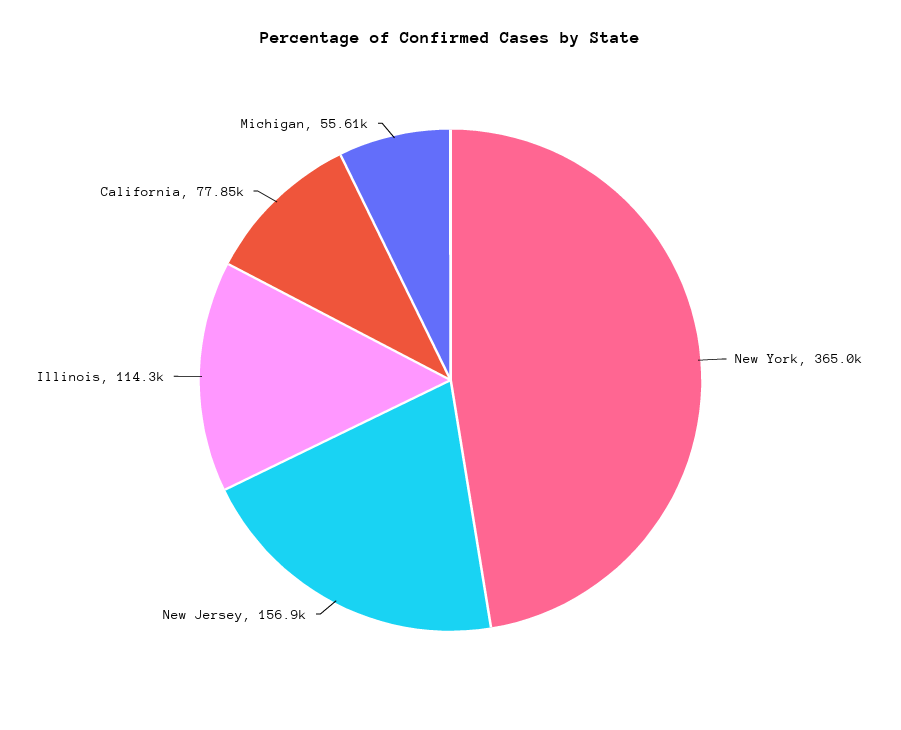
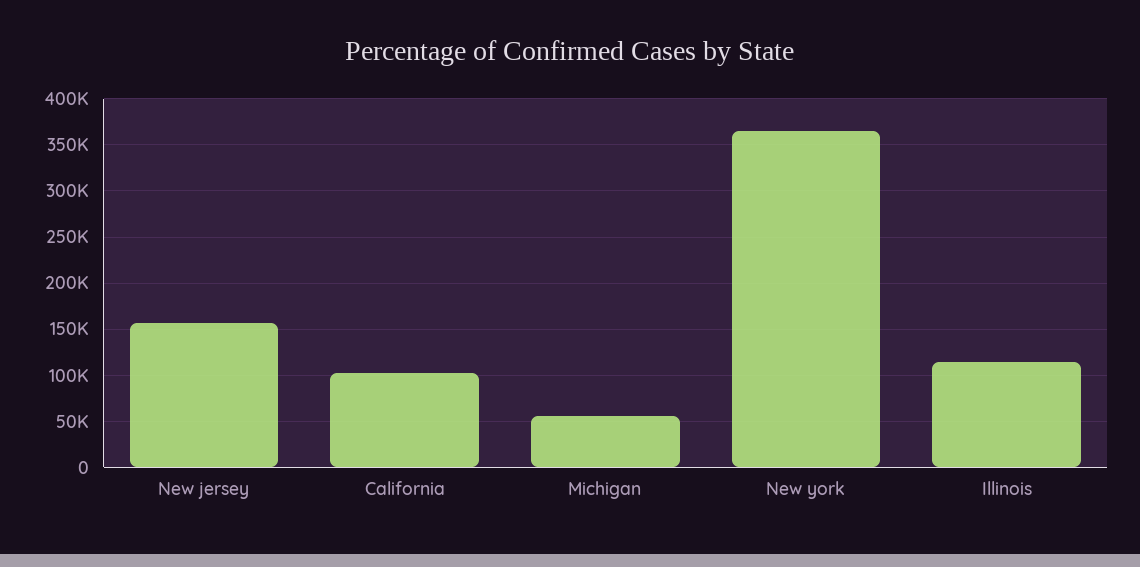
  {
    "New York": 365000,
    "New Jersey": 156900,
    "Illinois": 114300,
-   "California": 77850,
+   "California": 100000,
    "Michigan": 55610
  }

